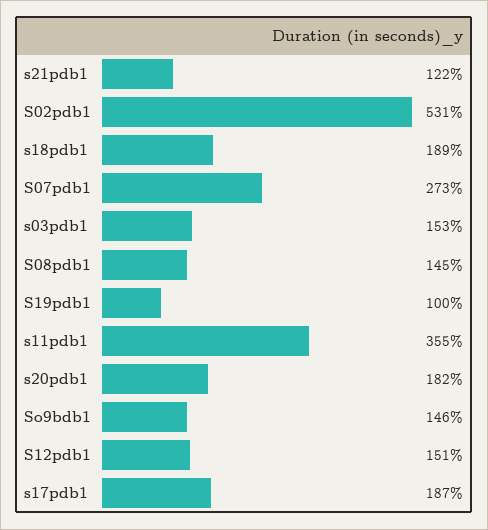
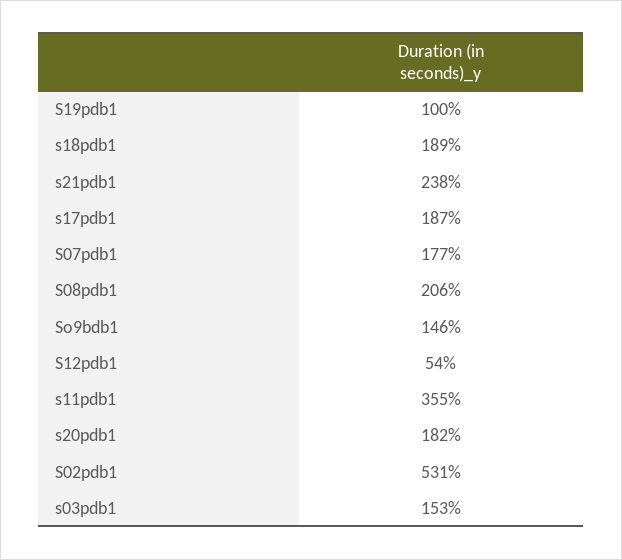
  {
-   "s21pdb1": 122,
+   "s21pdb1": 238,
    "S02pdb1": 531,
    "s18pdb1": 189,
-   "S07pdb1": 273,
+   "S07pdb1": 177,
    "s03pdb1": 153,
-   "S08pdb1": 145,
+   "S08pdb1": 206,
    "S19pdb1": 100,
    "s11pdb1": 355,
    "s20pdb1": 182,
    "So9bdb1": 146,
-   "S12pdb1": 151,
+   "S12pdb1": 54,
    "s17pdb1": 187
  }

